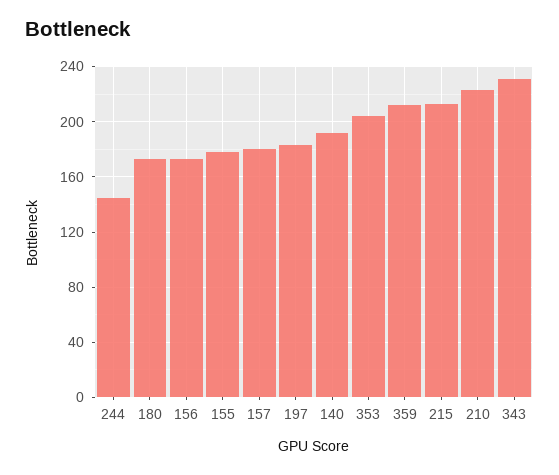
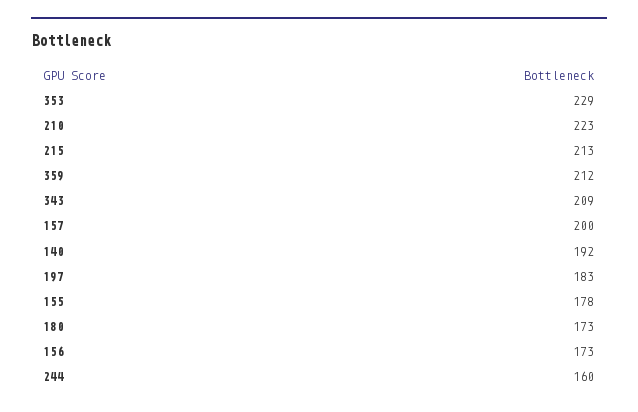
  {
-   "244": 145,
+   "244": 160,
    "180": 173,
    "156": 173,
    "155": 178,
-   "157": 180,
+   "157": 200,
    "197": 183,
    "140": 192,
-   "353": 205,
+   "353": 229,
    "359": 212,
    "215": 213,
    "210": 223,
-   "343": 230
+   "343": 209
  }

